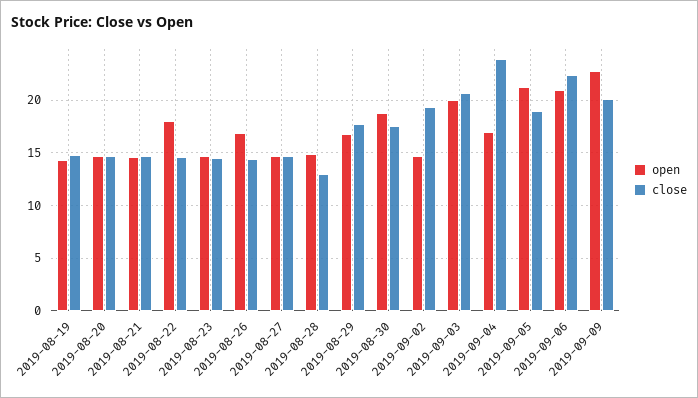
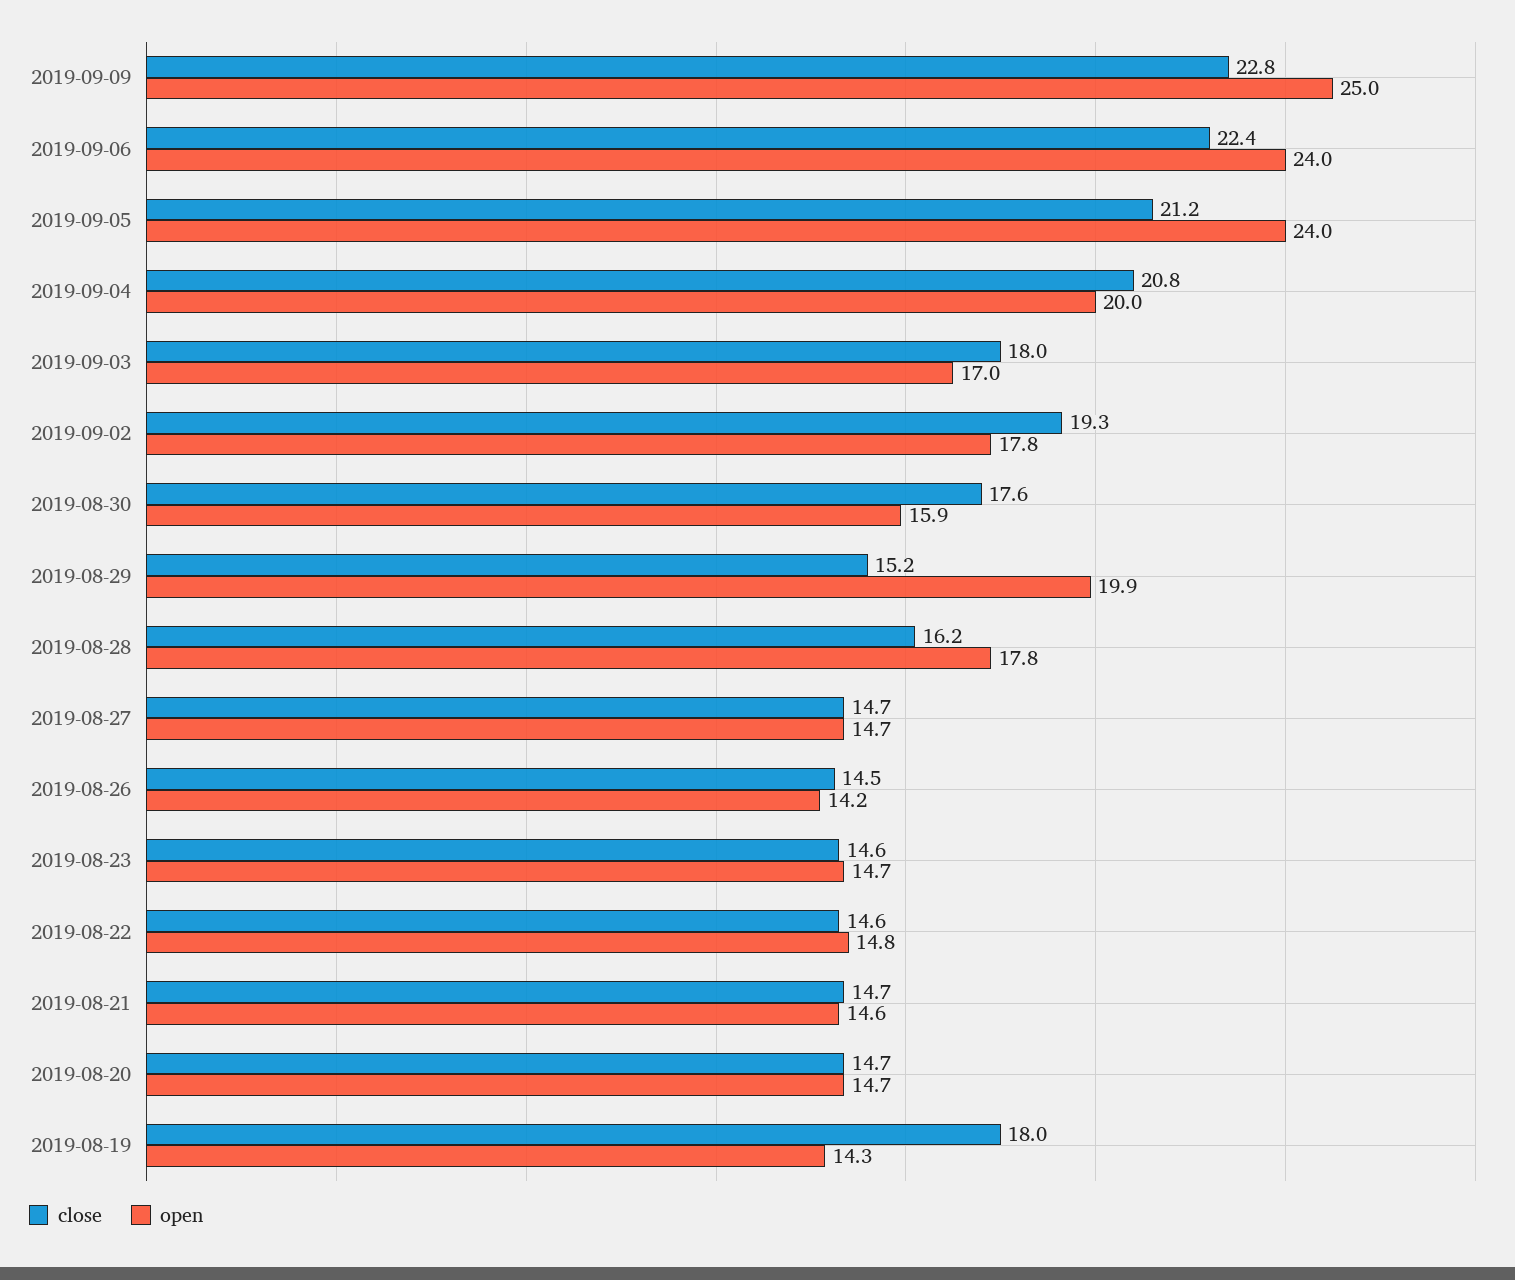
  {
    "open": {
      "2019-08-19": 14.3,
      "2019-08-20": 14.7,
      "2019-08-21": 14.6,
-     "2019-08-22": 18,
+     "2019-08-22": 14.8,
      "2019-08-23": 14.7,
-     "2019-08-26": 17,
+     "2019-08-26": 14.2,
      "2019-08-27": 14.7,
-     "2019-08-28": 15,
+     "2019-08-28": 17.8,
-     "2019-08-29": 17,
+     "2019-08-29": 19.9,
-     "2019-08-30": 19,
+     "2019-08-30": 15.9,
-     "2019-09-02": 15,
+     "2019-09-02": 17.8,
-     "2019-09-03": 20,
+     "2019-09-03": 17,
-     "2019-09-04": 17,
+     "2019-09-04": 20,
-     "2019-09-05": 21,
+     "2019-09-05": 24,
-     "2019-09-06": 21,
+     "2019-09-06": 24,
-     "2019-09-09": 23
+     "2019-09-09": 25
    },
    "close": {
-     "2019-08-19": 15,
+     "2019-08-19": 18,
      "2019-08-20": 14.7,
      "2019-08-21": 14.7,
      "2019-08-22": 14.6,
      "2019-08-23": 14.6,
      "2019-08-26": 14.5,
      "2019-08-27": 14.7,
-     "2019-08-28": 13,
+     "2019-08-28": 16.2,
-     "2019-08-29": 18,
+     "2019-08-29": 15.2,
      "2019-08-30": 17.6,
      "2019-09-02": 19.3,
-     "2019-09-03": 21,
+     "2019-09-03": 18,
-     "2019-09-04": 24,
+     "2019-09-04": 20.8,
-     "2019-09-05": 19,
+     "2019-09-05": 21.2,
      "2019-09-06": 22.4,
-     "2019-09-09": 20
+     "2019-09-09": 22.8
    }
  }

